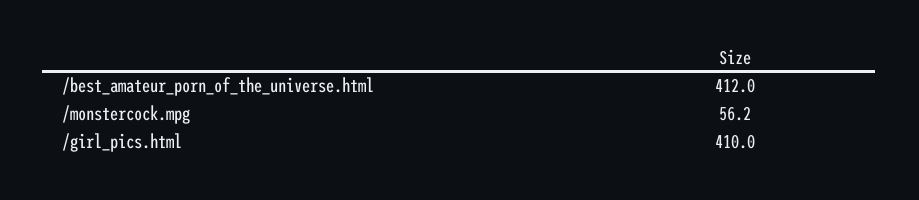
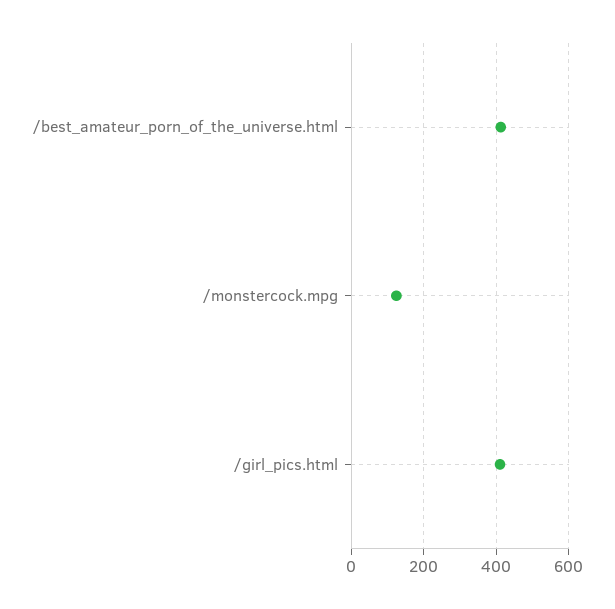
  {
    "/best_amateur_porn_of_the_universe.html": 412,
-   "/monstercock.mpg": 56.2,
+   "/monstercock.mpg": 120,
    "/girl_pics.html": 410
  }

